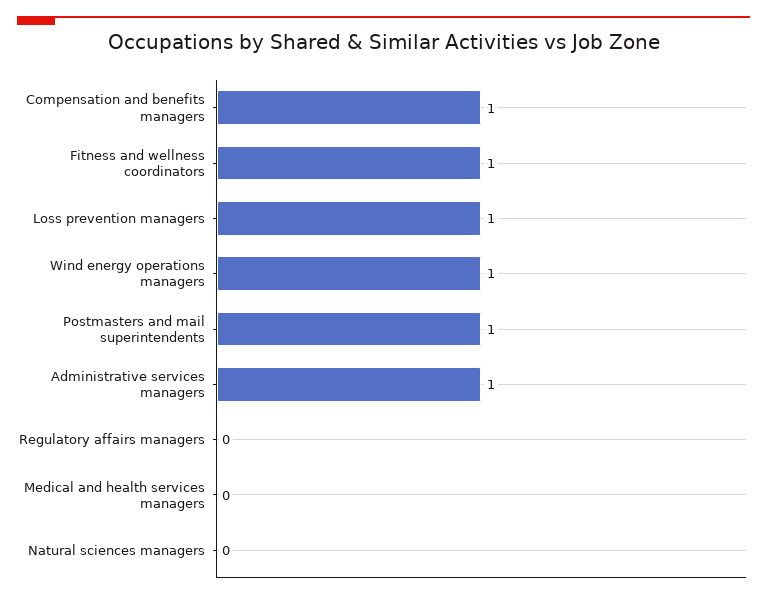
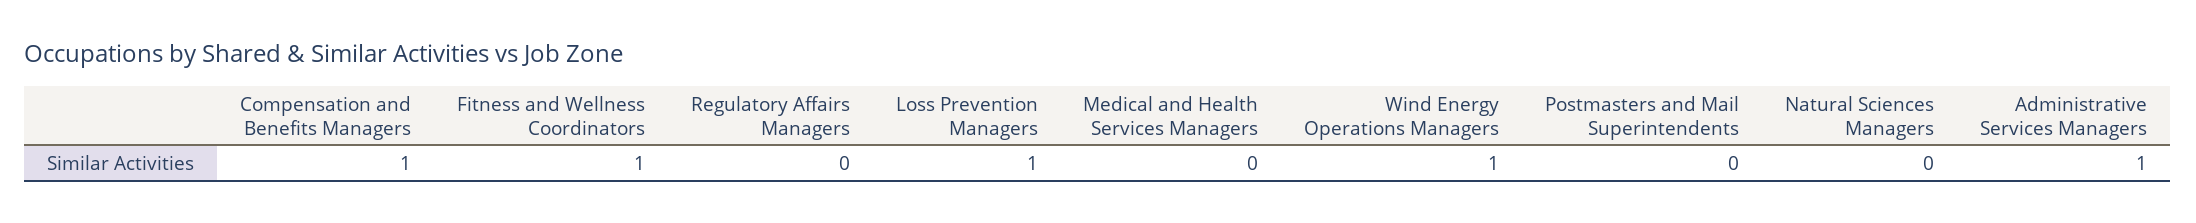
  {
    "Compensation and benefits managers": 1,
    "Fitness and wellness coordinators": 1,
    "Loss prevention managers": 1,
    "Wind energy operations managers": 1,
-   "Postmasters and mail superintendents": 1,
+   "Postmasters and mail superintendents": 0,
    "Administrative services managers": 1,
    "Regulatory affairs managers": 0,
    "Medical and health services managers": 0,
    "Natural sciences managers": 0
  }

